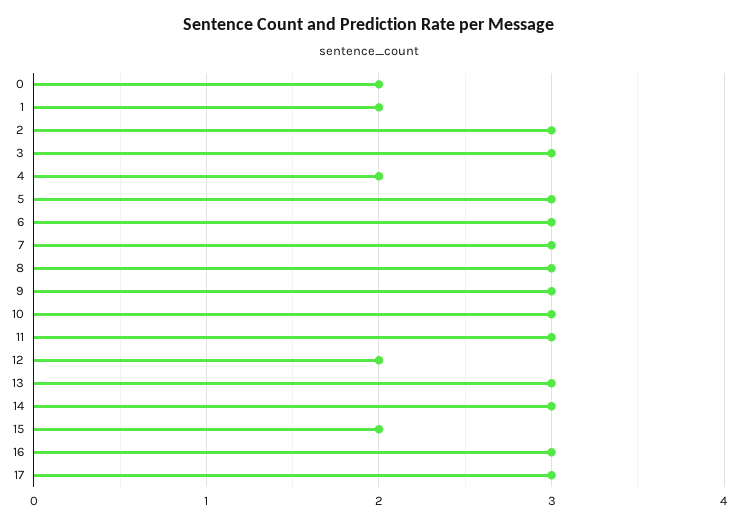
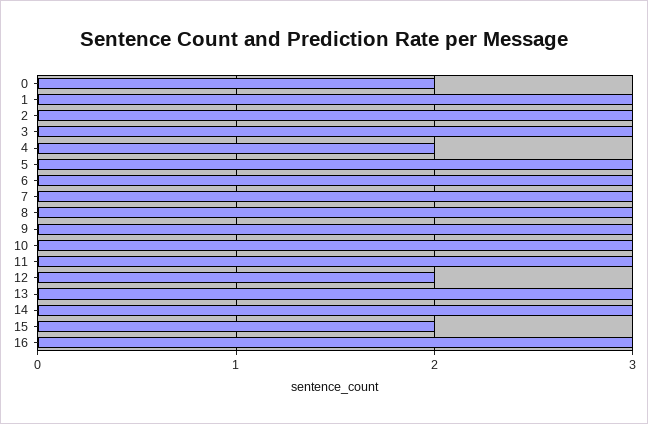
  {
    "0": 2,
-   "1": 2,
+   "1": 3,
    "2": 3,
    "3": 3,
    "4": 2,
    "5": 3,
    "6": 3,
    "7": 3,
    "8": 3,
    "9": 3,
    "10": 3,
    "11": 3,
    "12": 2,
    "13": 3,
    "14": 3,
    "15": 2,
-   "16": 3,
+   "16": 3
-   "17": 3
  }

